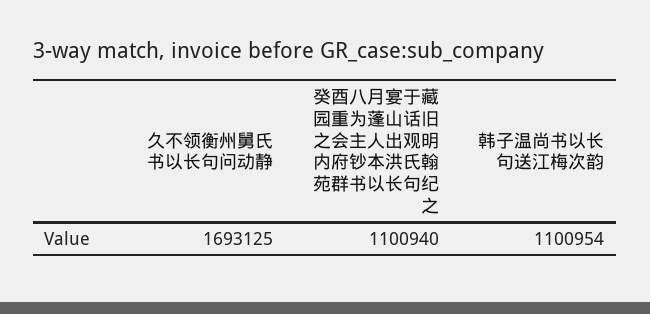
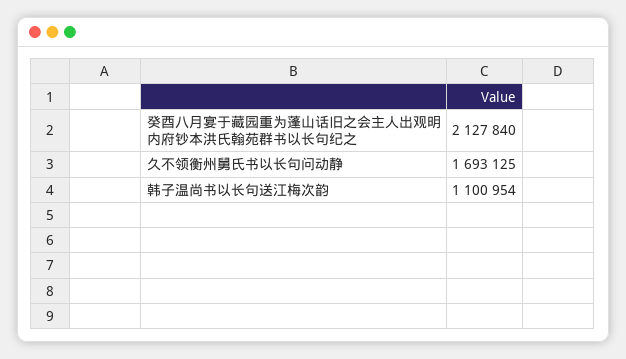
  {
    "久不领衡州舅氏书以长句问动静": 1693125,
-   "癸酉八月宴于藏园重为蓬山话旧之会主人出观明内府钞本洪氏翰苑群书以长句纪之": 1100940,
+   "癸酉八月宴于藏园重为蓬山话旧之会主人出观明内府钞本洪氏翰苑群书以长句纪之": 2127840,
    "韩子温尚书以长句送江梅次韵": 1100954
  }

